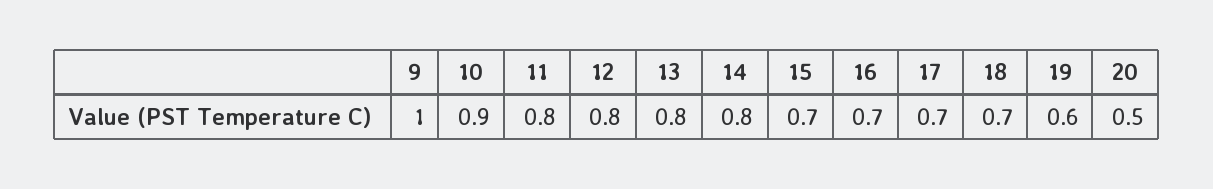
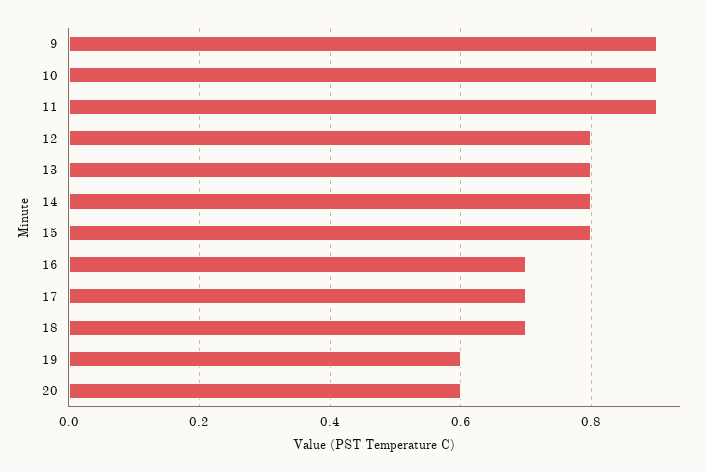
  {
-   "9": 1,
+   "9": 0.9,
    "10": 0.9,
-   "11": 0.8,
+   "11": 0.9,
    "12": 0.8,
    "13": 0.8,
    "14": 0.8,
-   "15": 0.7,
+   "15": 0.8,
    "16": 0.7,
    "17": 0.7,
    "18": 0.7,
    "19": 0.6,
-   "20": 0.5
+   "20": 0.6
  }

